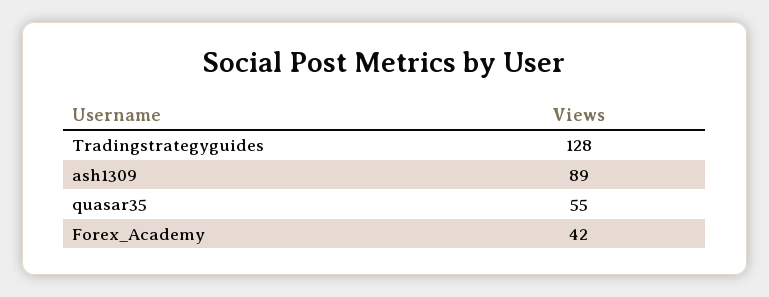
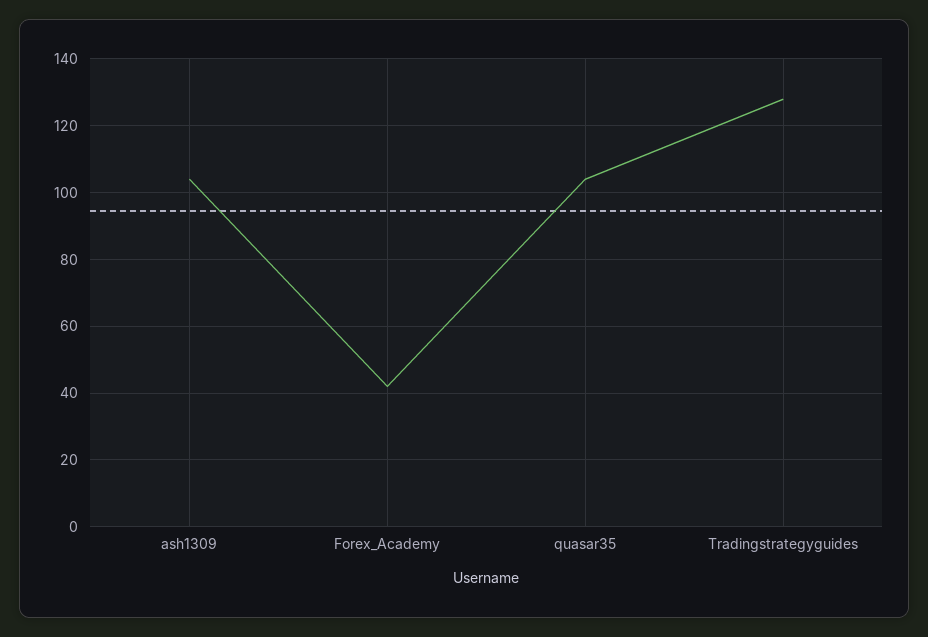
  {
    "Tradingstrategyguides": 128,
-   "ash1309": 89,
+   "ash1309": 105,
-   "quasar35": 55,
+   "quasar35": 105,
    "Forex_Academy": 42
  }

